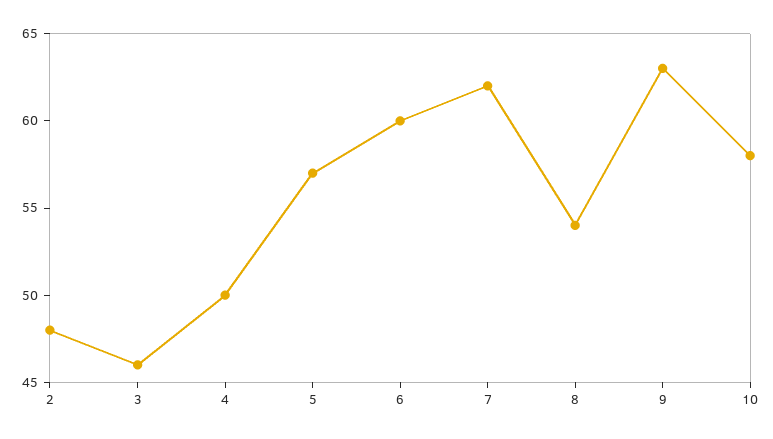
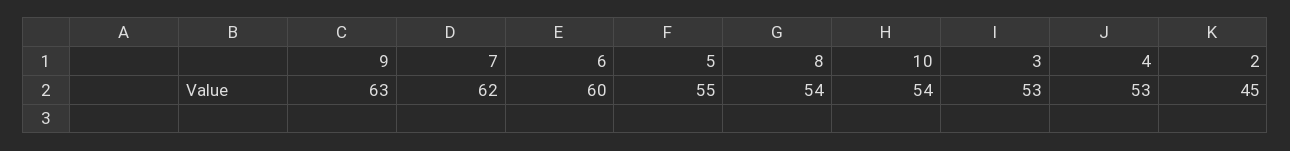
  {
-   "2": 48,
+   "2": 45,
-   "3": 46,
+   "3": 53,
-   "4": 50,
+   "4": 53,
-   "5": 57,
+   "5": 55,
    "6": 60,
    "7": 62,
    "8": 54,
    "9": 63,
-   "10": 58
+   "10": 54
  }

